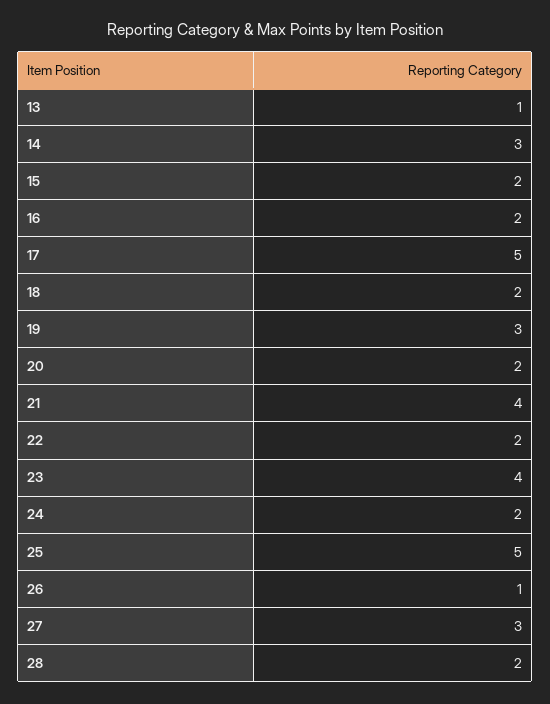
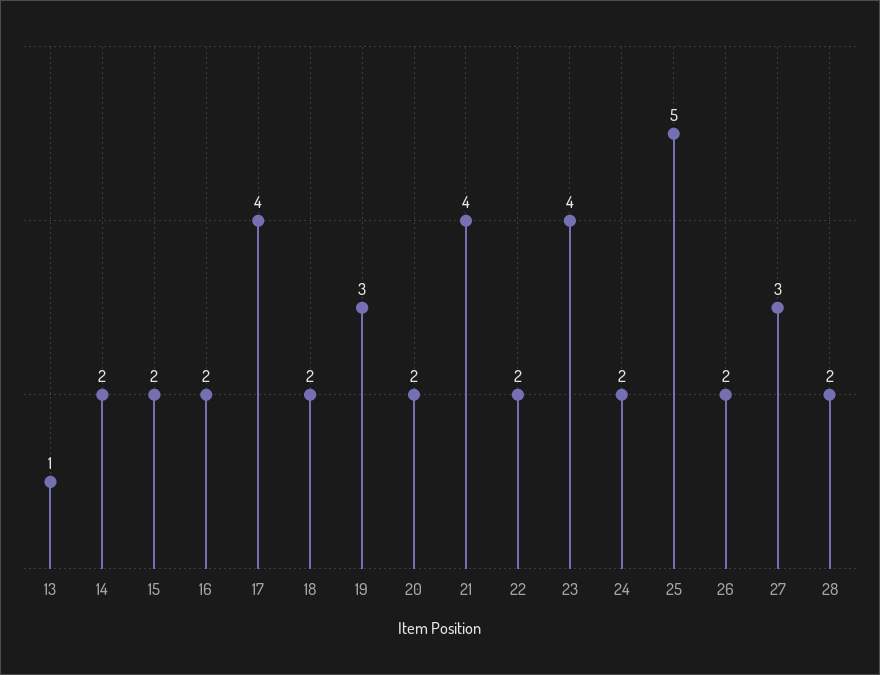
  {
    "13": 1,
-   "14": 3,
+   "14": 2,
    "15": 2,
    "16": 2,
-   "17": 5,
+   "17": 4,
    "18": 2,
    "19": 3,
    "20": 2,
    "21": 4,
    "22": 2,
    "23": 4,
    "24": 2,
    "25": 5,
-   "26": 1,
+   "26": 2,
    "27": 3,
    "28": 2
  }

